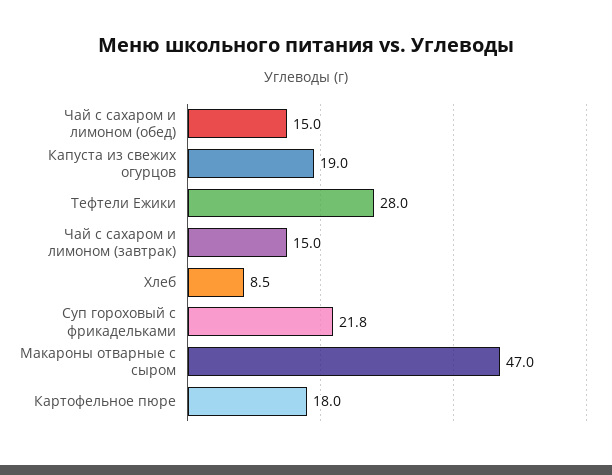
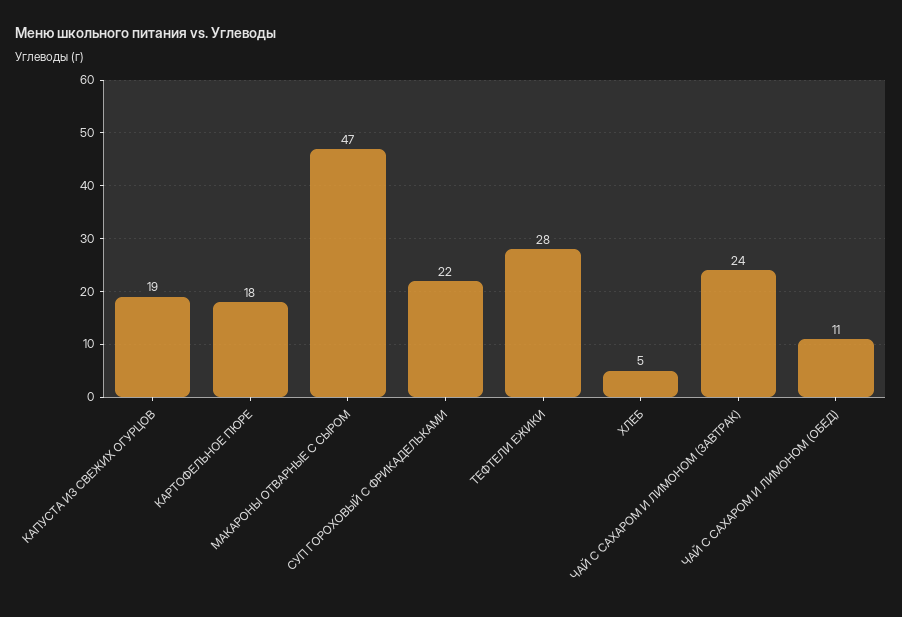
  {
-   "Чай с сахаром и лимоном (обед)": 15,
+   "Чай с сахаром и лимоном (обед)": 11,
    "Капуста из свежих огурцов": 19,
    "Тефтели Ежики": 28,
-   "Чай с сахаром и лимоном (завтрак)": 15,
+   "Чай с сахаром и лимоном (завтрак)": 24,
-   "Хлеб": 8.5,
+   "Хлеб": 5,
    "Суп гороховый с фрикадельками": 21.8,
    "Макароны отварные с сыром": 47,
    "Картофельное пюре": 18
  }

